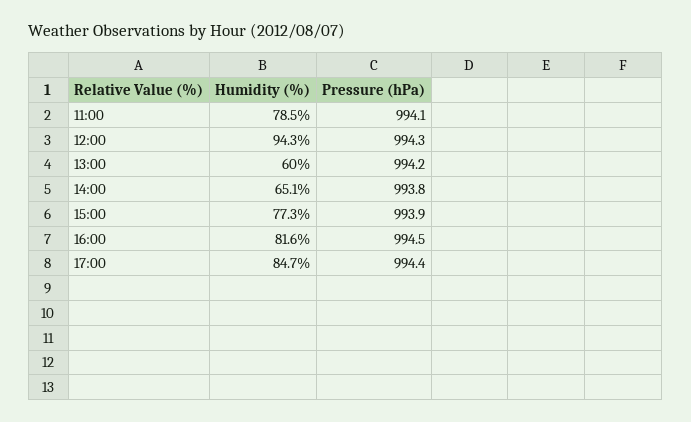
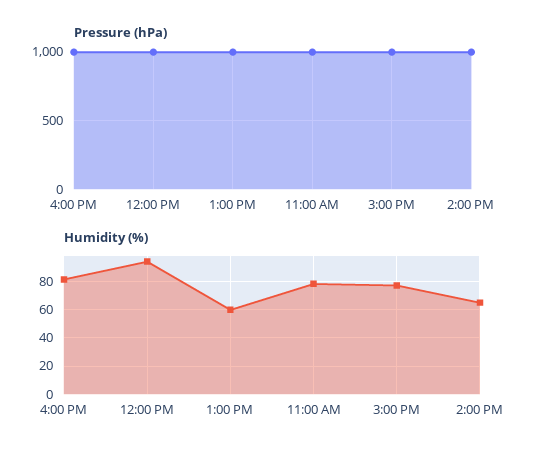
  {
    "Humidity (%)": {
      "11:00": 78.5,
      "12:00": 94.3,
      "13:00": 60,
      "14:00": 65.1,
      "15:00": 77.3,
-     "16:00": 81.6,
+     "16:00": 81.6
-     "17:00": 84.7
    },
    "Pressure (hPa)": {
      "11:00": 994.1,
      "12:00": 994.3,
      "13:00": 994.2,
      "14:00": 993.8,
      "15:00": 993.9,
-     "16:00": 994.5,
+     "16:00": 994.5
-     "17:00": 994.4
    }
  }

